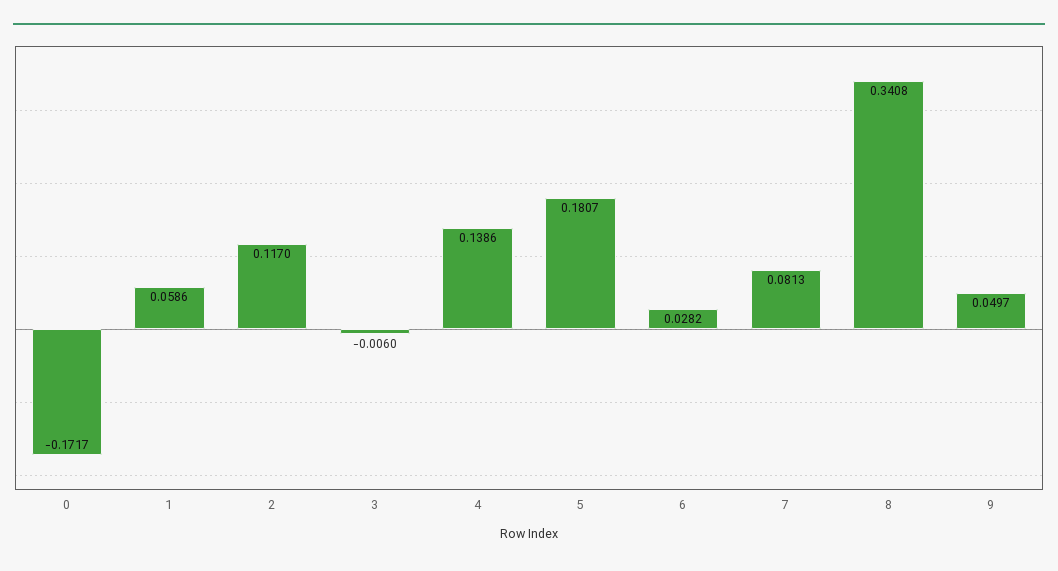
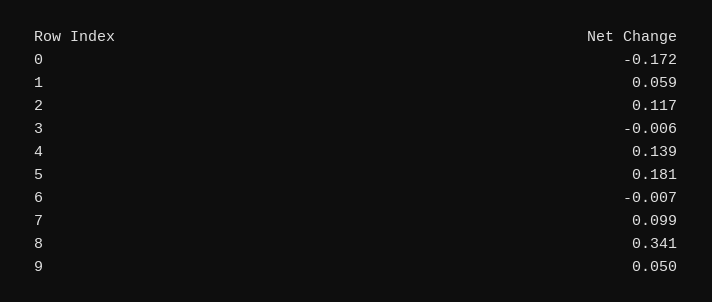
  {
    "0": -0.1717,
    "1": 0.0586,
    "2": 0.117,
    "3": -0.006,
    "4": 0.1386,
    "5": 0.1807,
-   "6": 0.0282,
+   "6": -0.007,
-   "7": 0.0813,
+   "7": 0.099,
    "8": 0.3408,
    "9": 0.0497
  }

